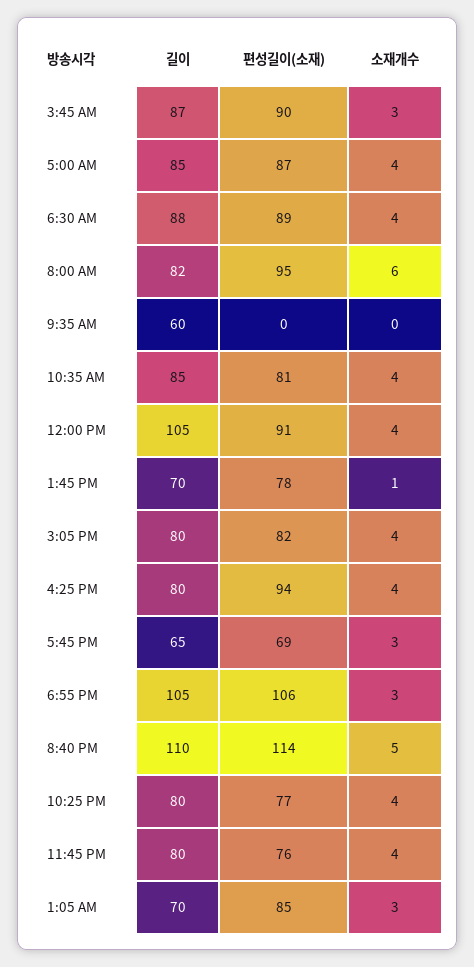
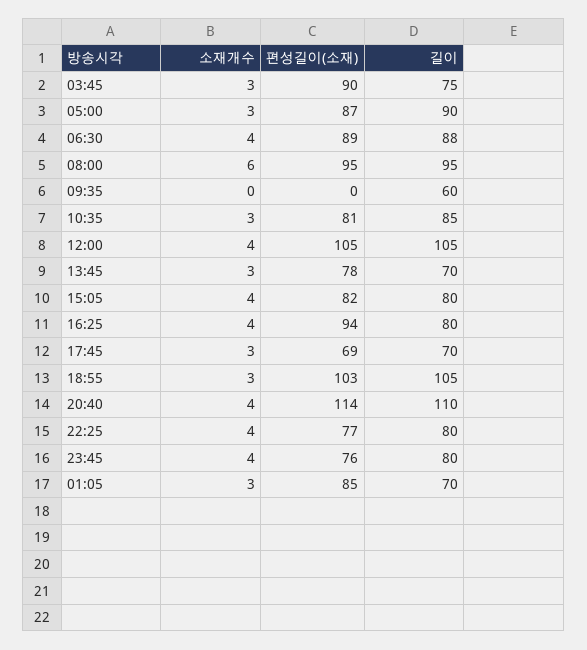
  {
    "길이": {
-     "3:45 AM": 87,
+     "3:45 AM": 75,
-     "5:00 AM": 85,
+     "5:00 AM": 90,
      "6:30 AM": 88,
-     "8:00 AM": 82,
+     "8:00 AM": 95,
      "9:35 AM": 60,
      "10:35 AM": 85,
      "12:00 PM": 105,
      "1:45 PM": 70,
      "3:05 PM": 80,
      "4:25 PM": 80,
-     "5:45 PM": 65,
+     "5:45 PM": 70,
      "6:55 PM": 105,
      "8:40 PM": 110,
      "10:25 PM": 80,
      "11:45 PM": 80,
      "1:05 AM": 70
    },
    "편성길이(소재)": {
      "3:45 AM": 90,
      "5:00 AM": 87,
      "6:30 AM": 89,
      "8:00 AM": 95,
      "9:35 AM": 0,
      "10:35 AM": 81,
-     "12:00 PM": 91,
+     "12:00 PM": 105,
      "1:45 PM": 78,
      "3:05 PM": 82,
      "4:25 PM": 94,
      "5:45 PM": 69,
-     "6:55 PM": 106,
+     "6:55 PM": 103,
      "8:40 PM": 114,
      "10:25 PM": 77,
      "11:45 PM": 76,
      "1:05 AM": 85
    },
    "소재개수": {
      "3:45 AM": 3,
-     "5:00 AM": 4,
+     "5:00 AM": 3,
      "6:30 AM": 4,
      "8:00 AM": 6,
      "9:35 AM": 0,
-     "10:35 AM": 4,
+     "10:35 AM": 3,
      "12:00 PM": 4,
-     "1:45 PM": 1,
+     "1:45 PM": 3,
      "3:05 PM": 4,
      "4:25 PM": 4,
      "5:45 PM": 3,
      "6:55 PM": 3,
-     "8:40 PM": 5,
+     "8:40 PM": 4,
      "10:25 PM": 4,
      "11:45 PM": 4,
      "1:05 AM": 3
    }
  }

